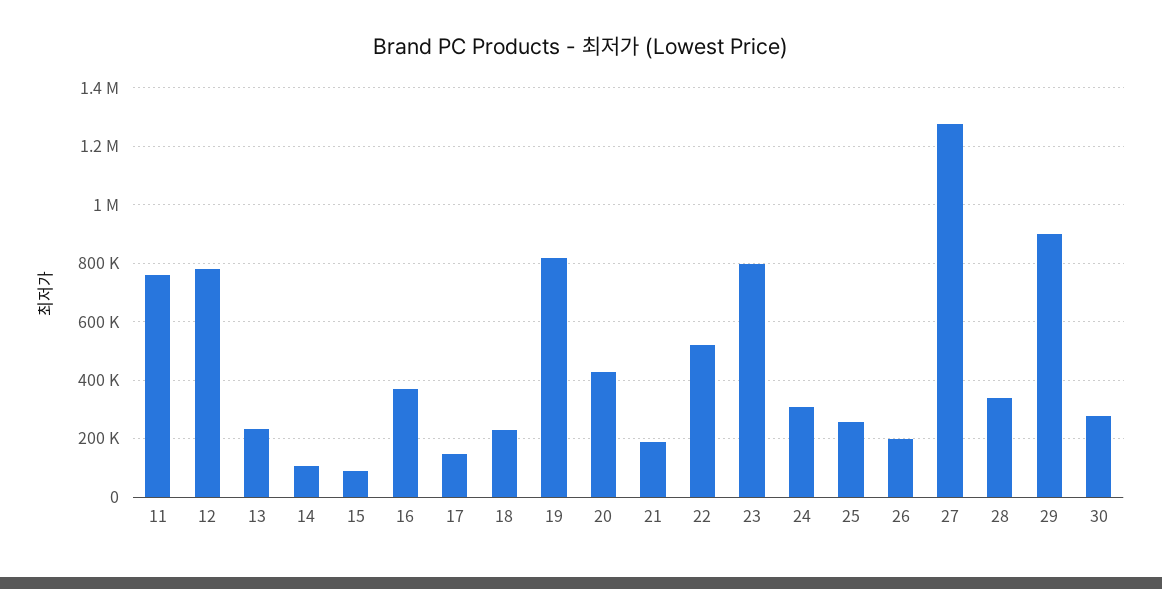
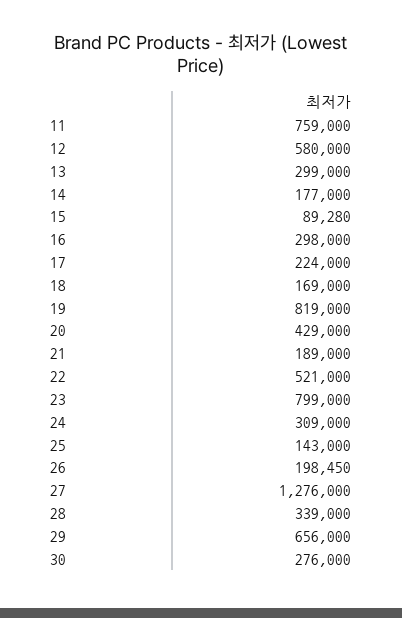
  {
    "11": 759000,
-   "12": 775000,
+   "12": 580000,
-   "13": 225000,
+   "13": 299000,
-   "14": 100000,
+   "14": 177000,
    "15": 89280,
-   "16": 375000,
+   "16": 298000,
-   "17": 150000,
+   "17": 224000,
-   "18": 225000,
+   "18": 169000,
    "19": 819000,
    "20": 429000,
    "21": 189000,
    "22": 521000,
    "23": 799000,
    "24": 309000,
-   "25": 250000,
+   "25": 143000,
    "26": 198450,
    "27": 1276000,
    "28": 339000,
-   "29": 900000,
+   "29": 656000,
    "30": 276000
  }

